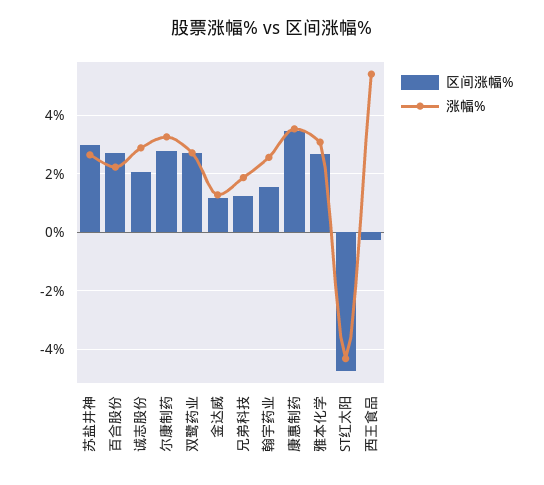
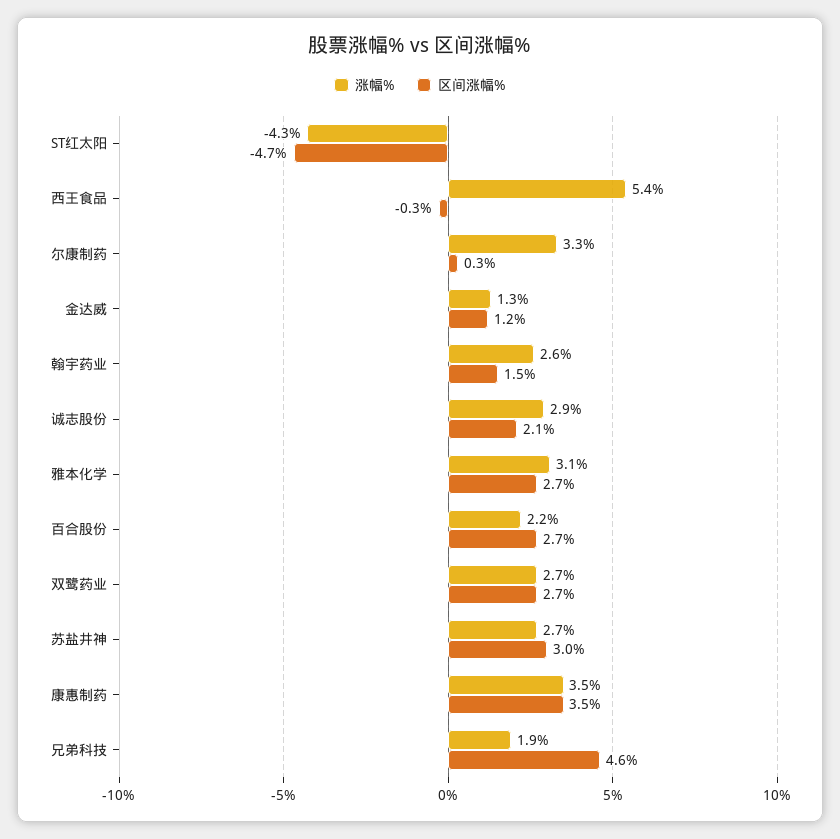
  {
    "区间涨幅%": {
      "苏盐井神": 3,
      "百合股份": 2.7,
      "诚志股份": 2.1,
-     "尔康制药": 2.75,
+     "尔康制药": 0.3,
      "双鹭药业": 2.7,
      "金达威": 1.2,
-     "兄弟科技": 1.25,
+     "兄弟科技": 4.6,
      "翰宇药业": 1.5,
      "康惠制药": 3.5,
      "雅本化学": 2.7,
      "ST红太阳": -4.7,
      "西王食品": -0.3
    },
    "涨幅%": {
      "苏盐井神": 2.7,
      "百合股份": 2.2,
      "诚志股份": 2.9,
      "尔康制药": 3.3,
      "双鹭药业": 2.7,
      "金达威": 1.3,
      "兄弟科技": 1.9,
      "翰宇药业": 2.6,
      "康惠制药": 3.5,
      "雅本化学": 3.1,
      "ST红太阳": -4.3,
      "西王食品": 5.4
    }
  }

